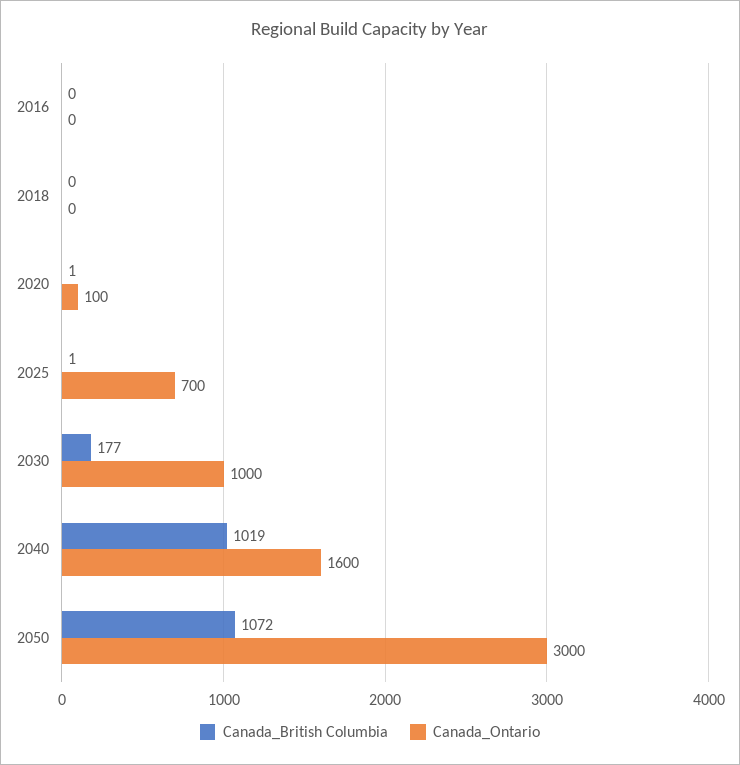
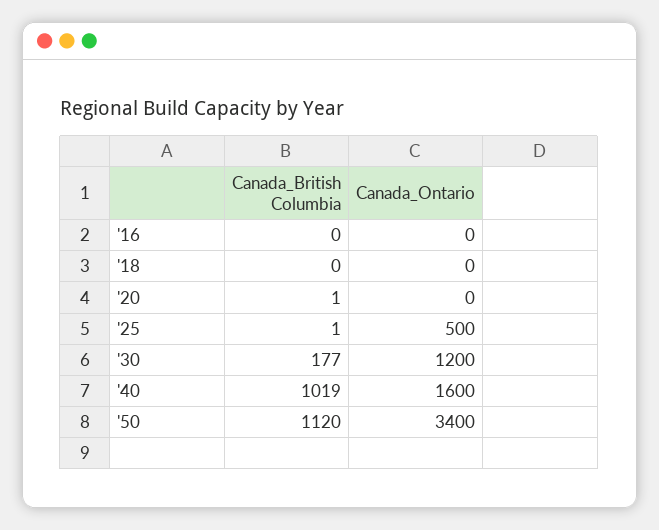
  {
    "Canada_British Columbia": {
      "2016": 0,
      "2018": 0,
      "2020": 1,
      "2025": 1,
      "2030": 177,
      "2040": 1019,
-     "2050": 1072
+     "2050": 1120
    },
    "Canada_Ontario": {
      "2016": 0,
      "2018": 0,
-     "2020": 100,
+     "2020": 0,
-     "2025": 700,
+     "2025": 500,
-     "2030": 1000,
+     "2030": 1200,
      "2040": 1600,
-     "2050": 3000
+     "2050": 3400
    }
  }

